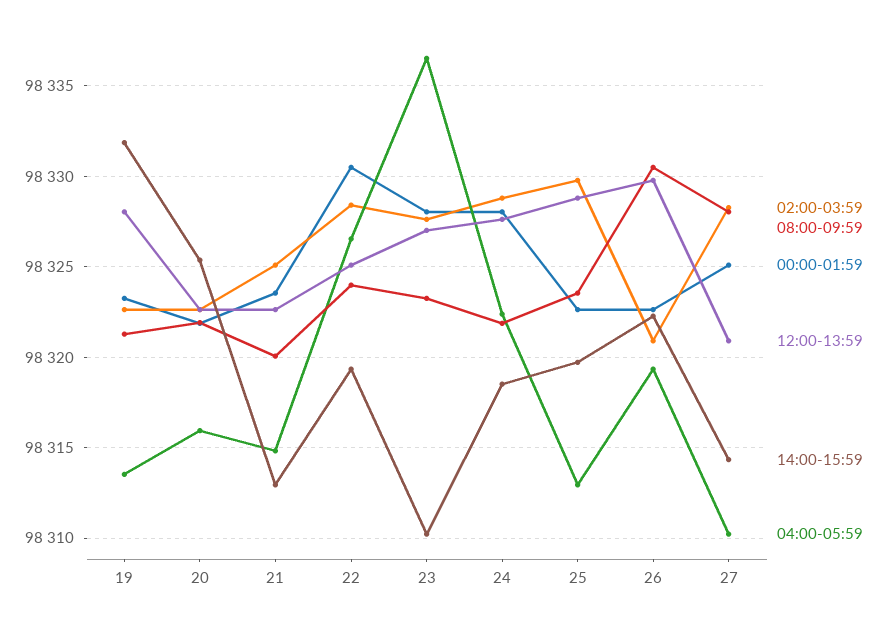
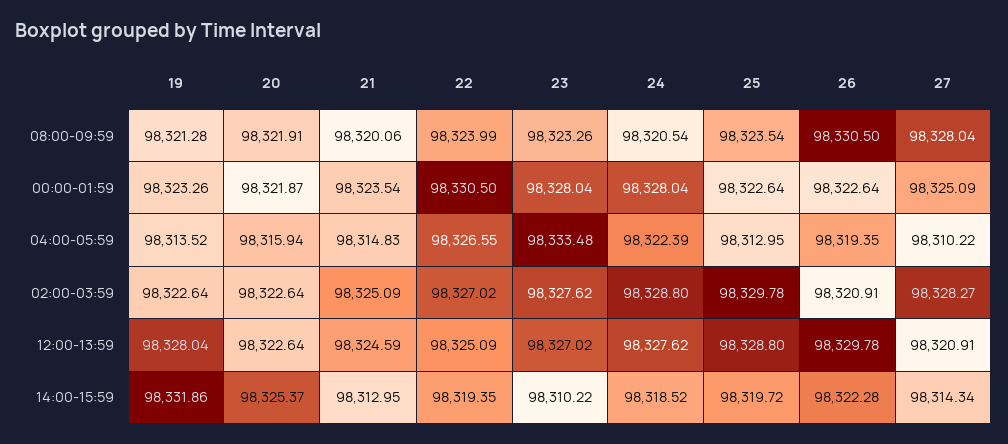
  {
    "02:00-03:59": {
      "19": 98322.64,
      "20": 98322.64,
      "21": 98325.09,
-     "22": 98328.5,
+     "22": 98327.02,
      "23": 98327.62,
      "24": 98328.8,
      "25": 98329.78,
      "26": 98320.91,
      "27": 98328.27
    },
    "08:00-09:59": {
      "19": 98321.28,
      "20": 98321.91,
      "21": 98320.06,
      "22": 98323.99,
      "23": 98323.26,
-     "24": 98322,
+     "24": 98320.54,
      "25": 98323.54,
      "26": 98330.5,
      "27": 98328.04
    },
    "00:00-01:59": {
      "19": 98323.26,
      "20": 98321.87,
      "21": 98323.54,
      "22": 98330.5,
      "23": 98328.04,
      "24": 98328.04,
      "25": 98322.64,
      "26": 98322.64,
      "27": 98325.09
    },
    "12:00-13:59": {
      "19": 98328.04,
      "20": 98322.64,
-     "21": 98322.5,
+     "21": 98324.59,
      "22": 98325.09,
      "23": 98327.02,
      "24": 98327.62,
      "25": 98328.8,
      "26": 98329.78,
      "27": 98320.91
    },
    "14:00-15:59": {
      "19": 98331.86,
      "20": 98325.37,
      "21": 98312.95,
      "22": 98319.35,
      "23": 98310.22,
      "24": 98318.52,
      "25": 98319.72,
      "26": 98322.28,
      "27": 98314.34
    },
    "04:00-05:59": {
      "19": 98313.52,
      "20": 98315.94,
      "21": 98314.83,
      "22": 98326.55,
-     "23": 98336.5,
+     "23": 98333.48,
      "24": 98322.39,
      "25": 98312.95,
      "26": 98319.35,
      "27": 98310.22
    }
  }

